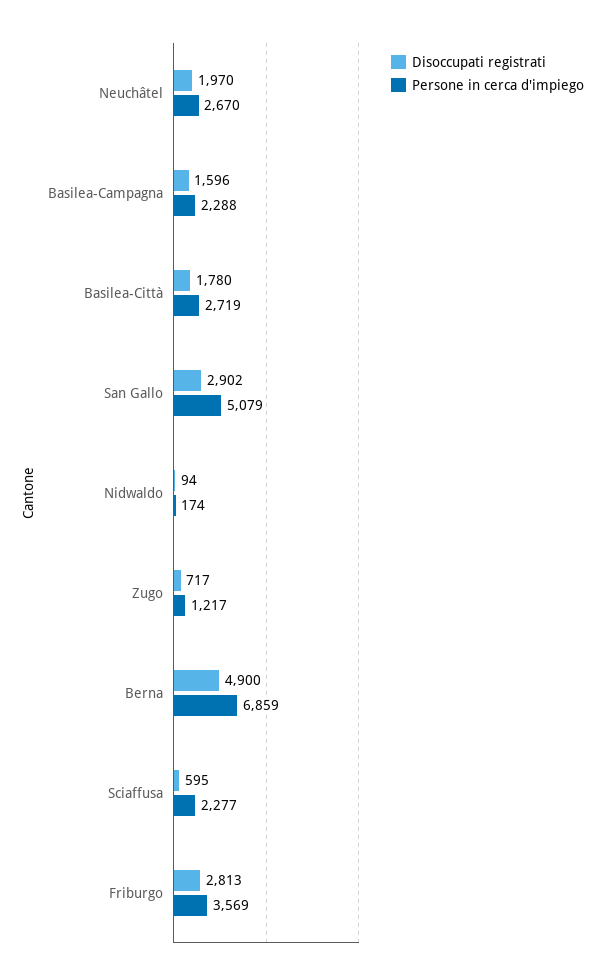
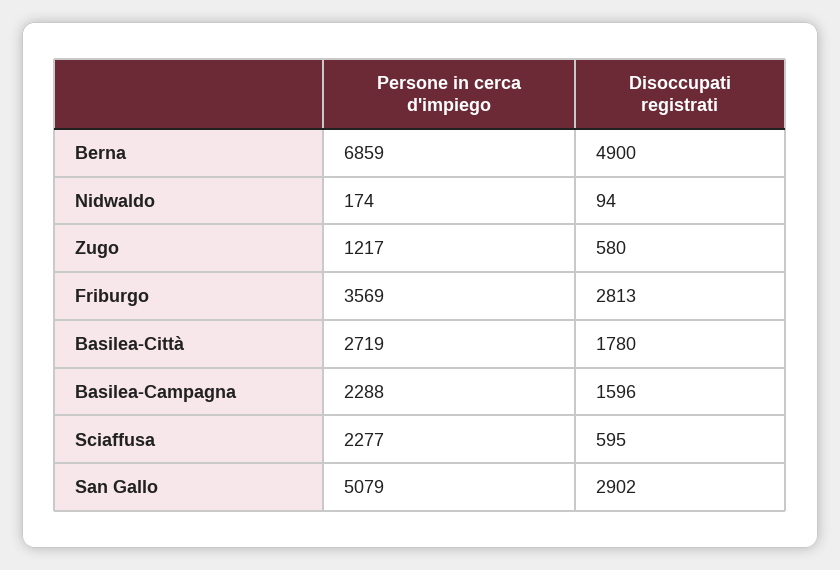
  {
    "Disoccupati registrati": {
-     "Neuchâtel": 1970,
      "Basilea-Campagna": 1596,
      "Basilea-Città": 1780,
      "San Gallo": 2902,
      "Nidwaldo": 94,
-     "Zugo": 717,
+     "Zugo": 580,
      "Berna": 4900,
      "Sciaffusa": 595,
      "Friburgo": 2813
    },
    "Persone in cerca d'impiego": {
-     "Neuchâtel": 2670,
      "Basilea-Campagna": 2288,
      "Basilea-Città": 2719,
      "San Gallo": 5079,
      "Nidwaldo": 174,
      "Zugo": 1217,
      "Berna": 6859,
      "Sciaffusa": 2277,
      "Friburgo": 3569
    }
  }

